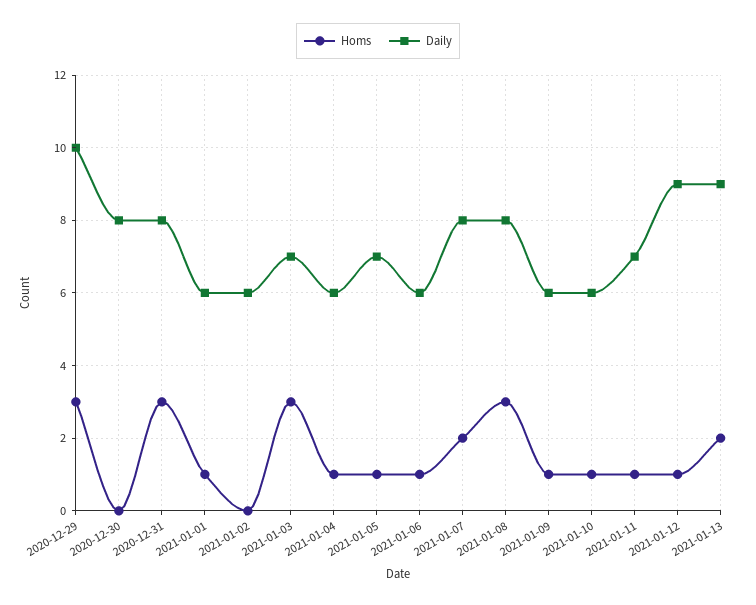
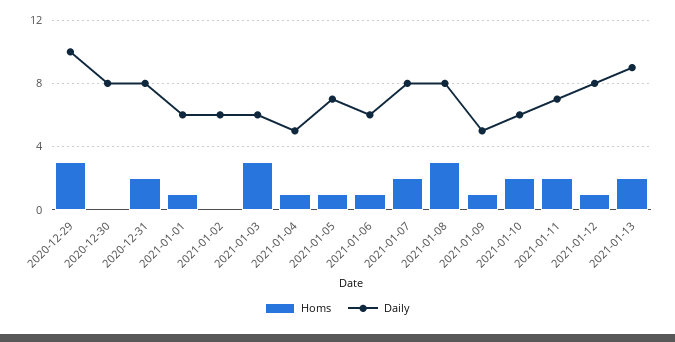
  {
    "Homs": {
      "2020-12-29": 3,
      "2020-12-30": 0,
-     "2020-12-31": 3,
+     "2020-12-31": 2,
      "2021-01-01": 1,
      "2021-01-02": 0,
      "2021-01-03": 3,
      "2021-01-04": 1,
      "2021-01-05": 1,
      "2021-01-06": 1,
      "2021-01-07": 2,
      "2021-01-08": 3,
      "2021-01-09": 1,
-     "2021-01-10": 1,
+     "2021-01-10": 2,
-     "2021-01-11": 1,
+     "2021-01-11": 2,
      "2021-01-12": 1,
      "2021-01-13": 2
    },
    "Daily": {
      "2020-12-29": 10,
      "2020-12-30": 8,
      "2020-12-31": 8,
      "2021-01-01": 6,
      "2021-01-02": 6,
-     "2021-01-03": 7,
+     "2021-01-03": 6,
-     "2021-01-04": 6,
+     "2021-01-04": 5,
      "2021-01-05": 7,
      "2021-01-06": 6,
      "2021-01-07": 8,
      "2021-01-08": 8,
-     "2021-01-09": 6,
+     "2021-01-09": 5,
      "2021-01-10": 6,
      "2021-01-11": 7,
-     "2021-01-12": 9,
+     "2021-01-12": 8,
      "2021-01-13": 9
    }
  }

